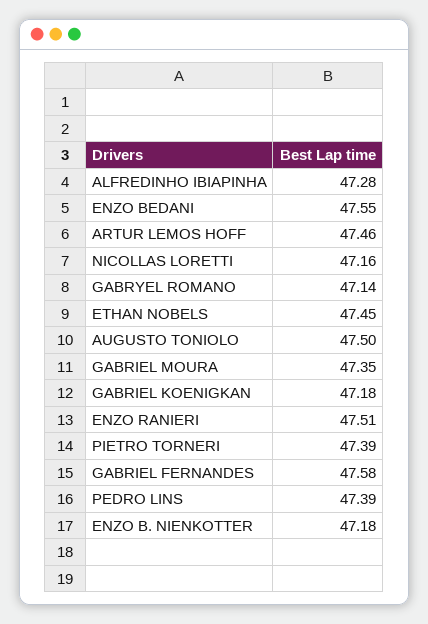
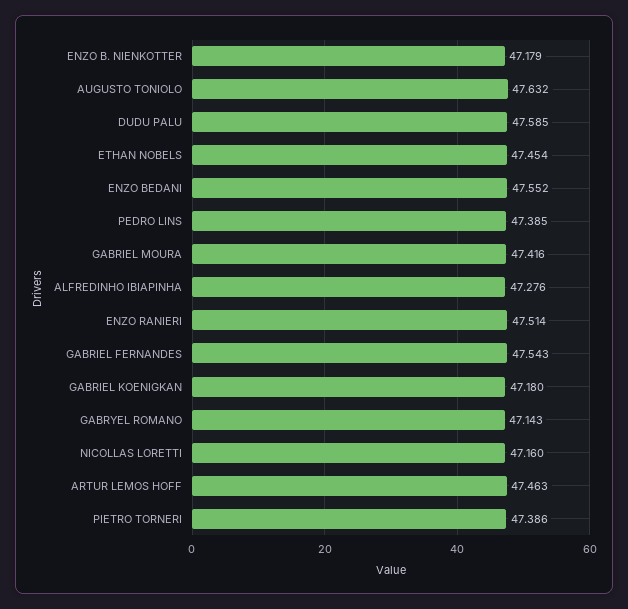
  {
    "ALFREDINHO IBIAPINHA": 47.276,
    "ENZO BEDANI": 47.552,
    "ARTUR LEMOS HOFF": 47.463,
    "NICOLLAS LORETTI": 47.16,
    "GABRYEL ROMANO": 47.143,
    "ETHAN NOBELS": 47.454,
-   "AUGUSTO TONIOLO": 47.5,
+   "AUGUSTO TONIOLO": 47.632,
-   "GABRIEL MOURA": 47.35,
+   "GABRIEL MOURA": 47.416,
    "GABRIEL KOENIGKAN": 47.18,
    "ENZO RANIERI": 47.514,
    "PIETRO TORNERI": 47.386,
-   "GABRIEL FERNANDES": 47.58,
+   "GABRIEL FERNANDES": 47.543,
    "PEDRO LINS": 47.385,
-   "ENZO B. NIENKOTTER": 47.179
+   "ENZO B. NIENKOTTER": 47.179,
+   "DUDU PALU": 47.585
  }

